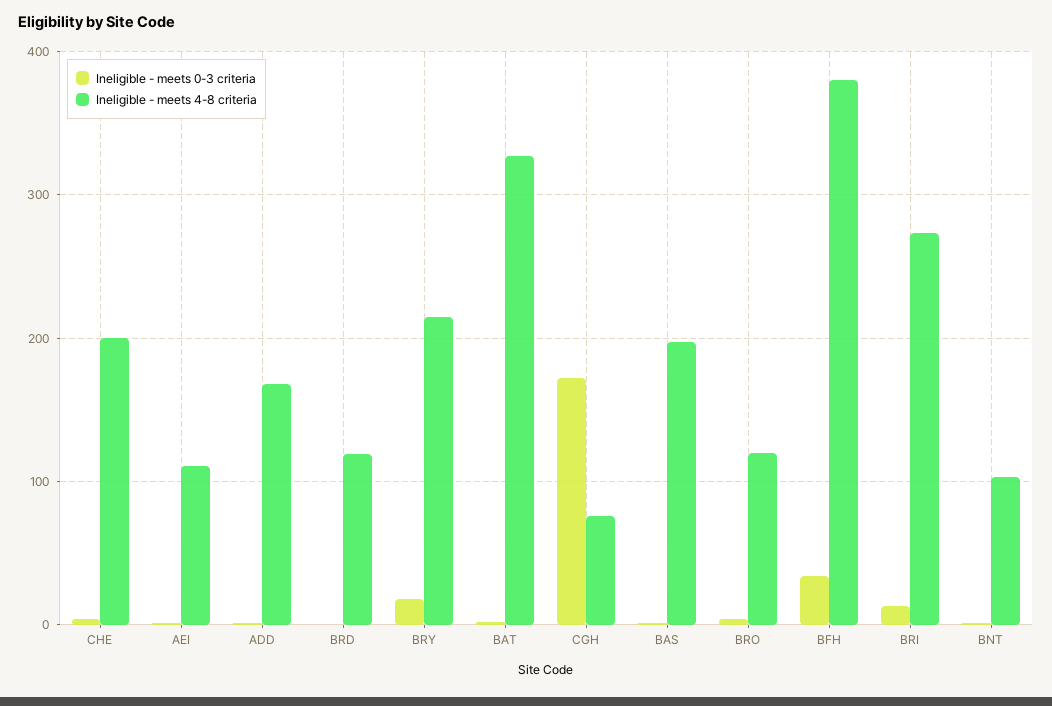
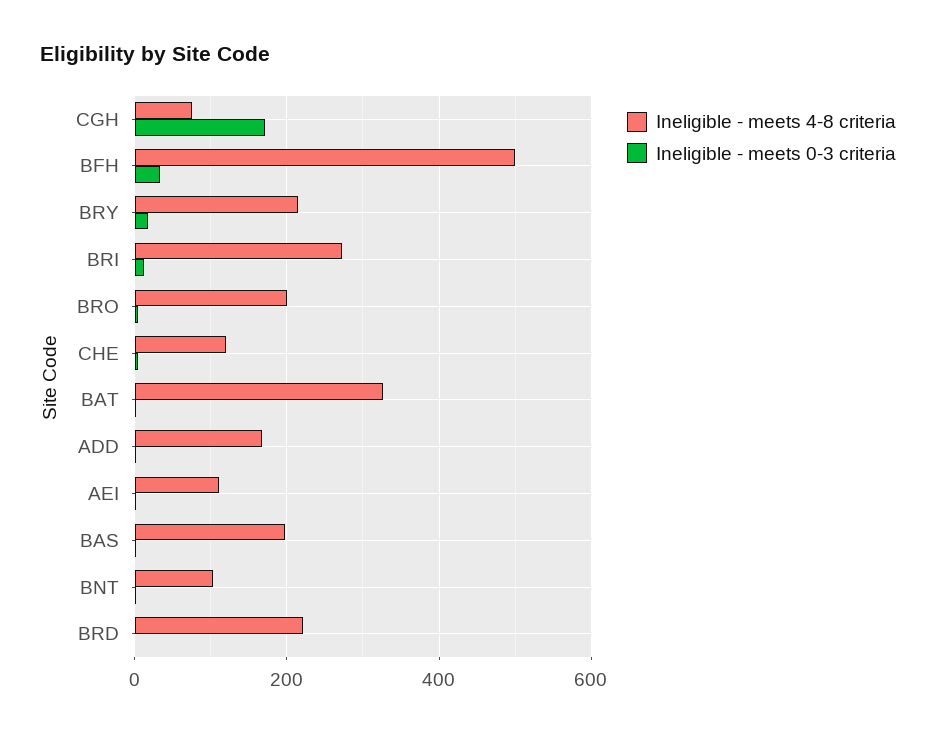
  {
    "Ineligible - meets 0-3 criteria": {
      "CHE": 0,
      "AEI": 0,
      "ADD": 0,
      "BRD": 0,
      "BRY": 20,
      "BAT": 0,
      "CGH": 170,
      "BAS": 0,
      "BRO": 0,
      "BFH": 30,
      "BRI": 10,
      "BNT": 0
    },
    "Ineligible - meets 4-8 criteria": {
-     "CHE": 200,
+     "CHE": 120,
      "AEI": 110,
      "ADD": 170,
-     "BRD": 120,
+     "BRD": 220,
      "BRY": 220,
      "BAT": 330,
      "CGH": 80,
      "BAS": 200,
-     "BRO": 120,
+     "BRO": 200,
-     "BFH": 380,
+     "BFH": 500,
      "BRI": 270,
      "BNT": 100
    }
  }

